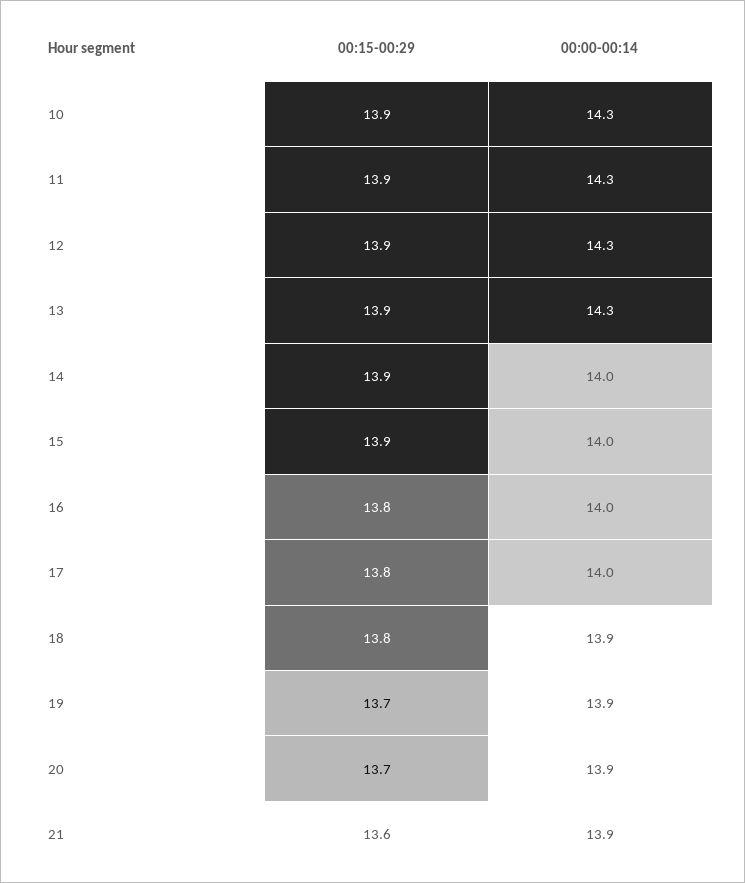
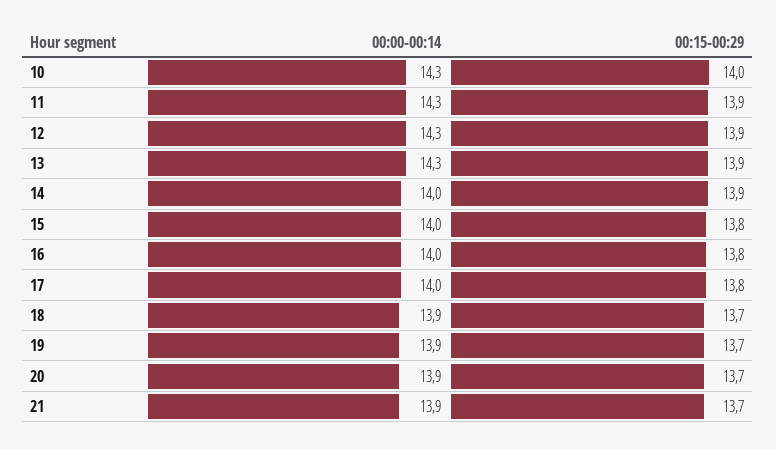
  {
    "00:15-00:29": {
-     "10": 13.9,
+     "10": 14,
      "11": 13.9,
      "12": 13.9,
      "13": 13.9,
      "14": 13.9,
-     "15": 13.9,
+     "15": 13.8,
      "16": 13.8,
      "17": 13.8,
-     "18": 13.8,
+     "18": 13.7,
      "19": 13.7,
      "20": 13.7,
-     "21": 13.6
+     "21": 13.7
    },
    "00:00-00:14": {
      "10": 14.3,
      "11": 14.3,
      "12": 14.3,
      "13": 14.3,
      "14": 14,
      "15": 14,
      "16": 14,
      "17": 14,
      "18": 13.9,
      "19": 13.9,
      "20": 13.9,
      "21": 13.9
    }
  }

